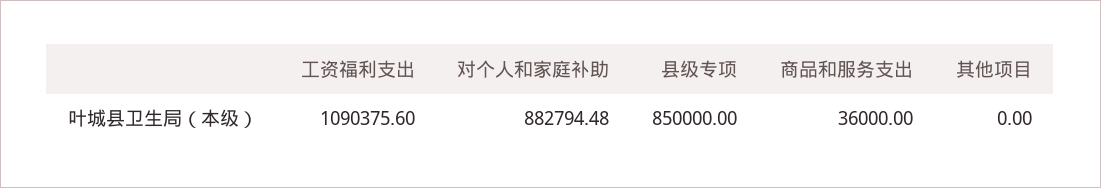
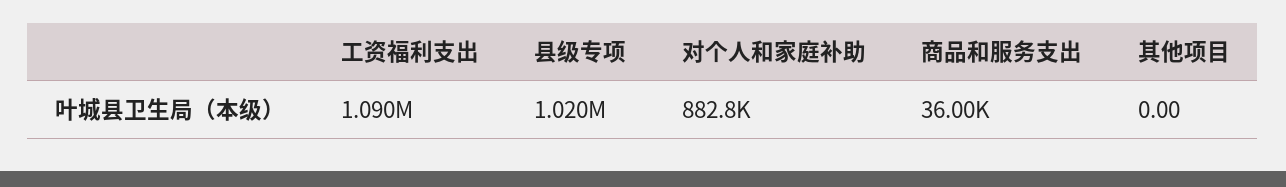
  {
    "工资福利支出": 1090375.6,
    "对个人和家庭补助": 882794.48,
-   "县级专项": 850000,
+   "县级专项": 1020000,
    "商品和服务支出": 36000,
    "其他项目": 0
  }

